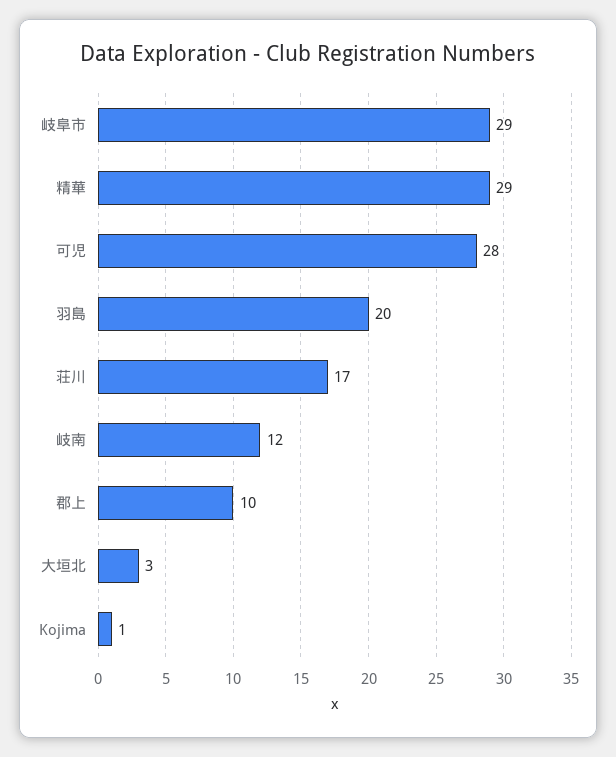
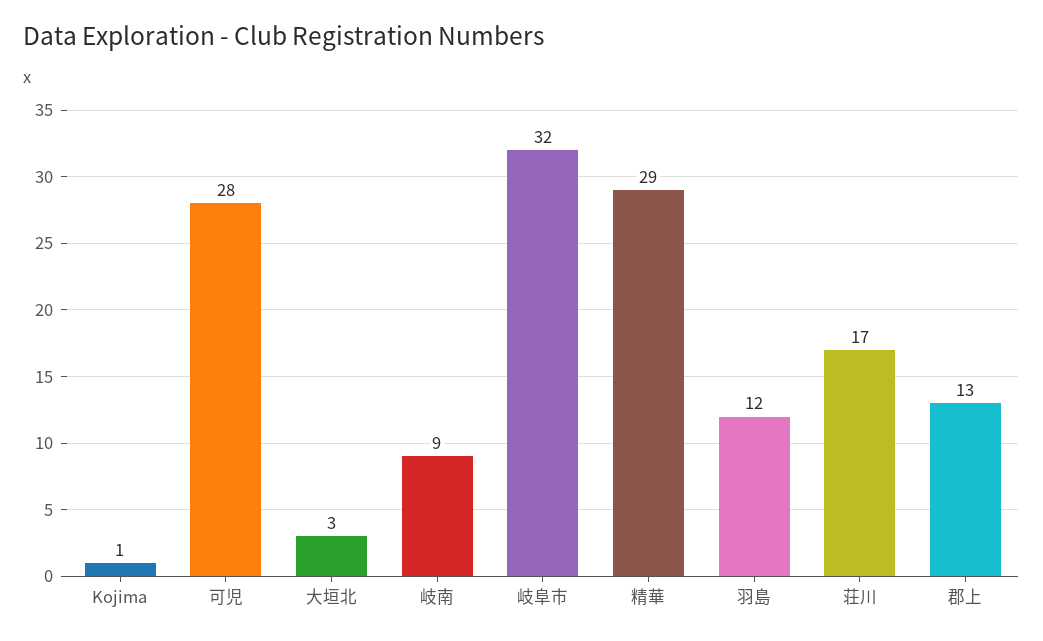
  {
-   "岐阜市": 29,
+   "岐阜市": 32,
    "精華": 29,
    "可児": 28,
-   "羽島": 20,
+   "羽島": 12,
    "荘川": 17,
-   "岐南": 12,
+   "岐南": 9,
-   "郡上": 10,
+   "郡上": 13,
    "大垣北": 3,
    "Kojima": 1
  }

